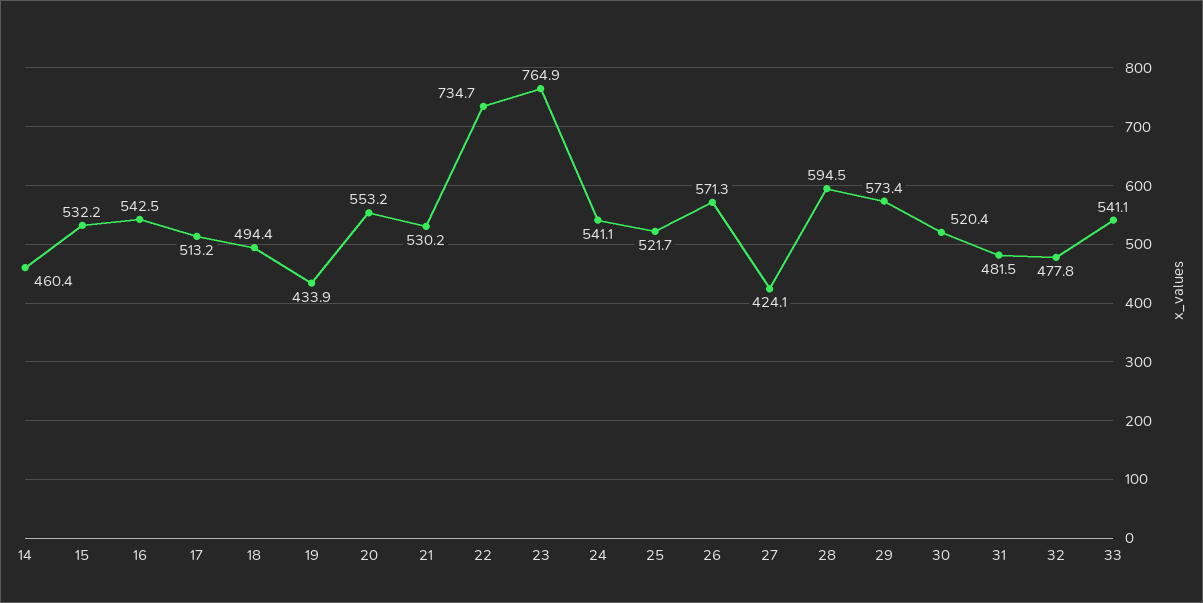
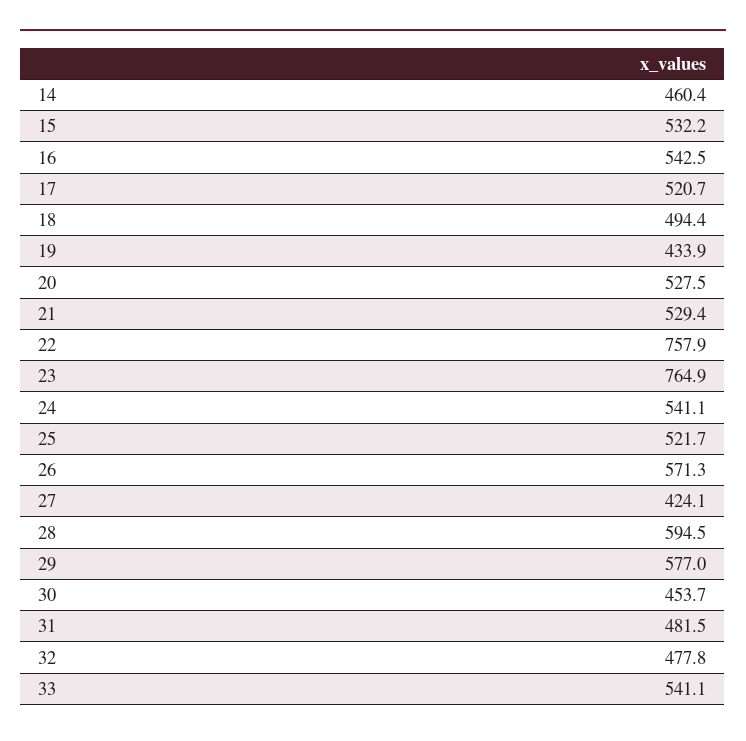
  {
    "14": 460.4,
    "15": 532.2,
    "16": 542.5,
-   "17": 513.2,
+   "17": 520.7,
    "18": 494.4,
    "19": 433.9,
-   "20": 553.2,
+   "20": 527.5,
-   "21": 530.2,
+   "21": 529.4,
-   "22": 734.7,
+   "22": 757.9,
    "23": 764.9,
    "24": 541.1,
    "25": 521.7,
    "26": 571.3,
    "27": 424.1,
    "28": 594.5,
-   "29": 573.4,
+   "29": 577,
-   "30": 520.4,
+   "30": 453.7,
    "31": 481.5,
    "32": 477.8,
    "33": 541.1
  }

